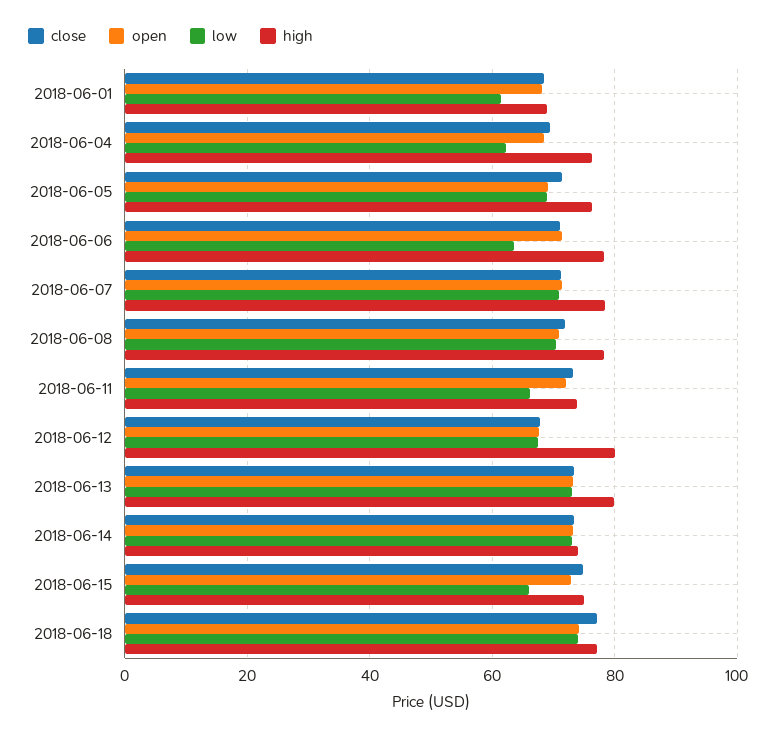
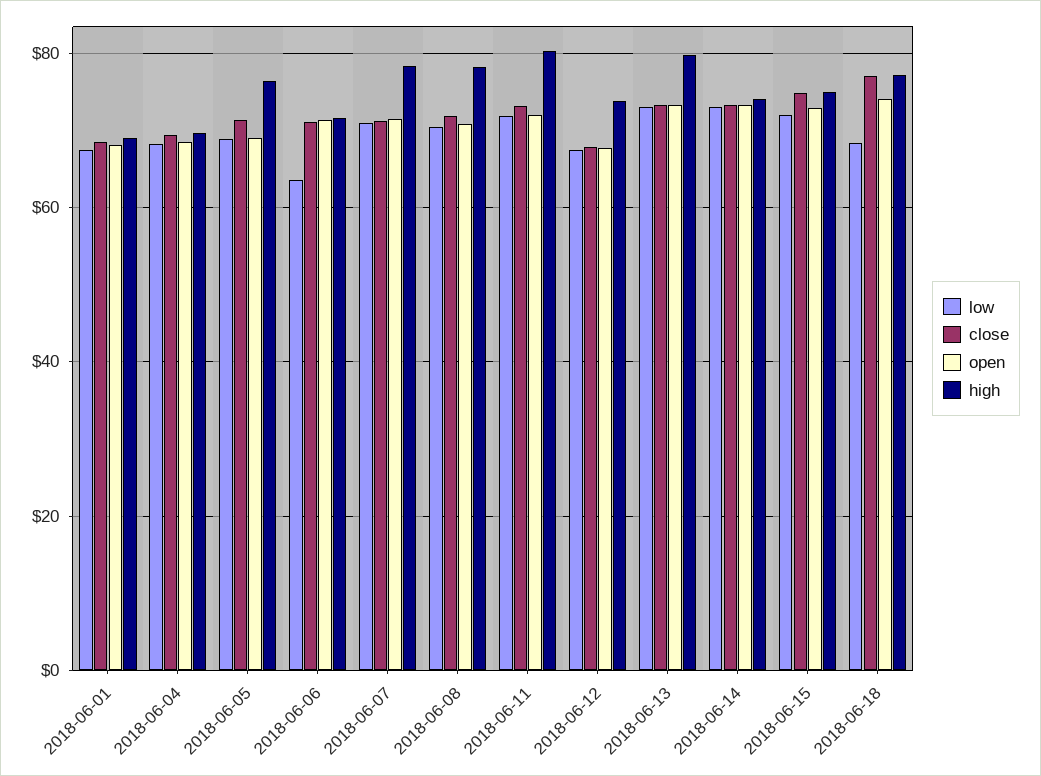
  {
    "close": {
      "2018-06-01": 68,
      "2018-06-04": 70,
      "2018-06-05": 72,
      "2018-06-06": 72,
      "2018-06-07": 72,
      "2018-06-08": 72,
      "2018-06-11": 74,
      "2018-06-12": 68,
      "2018-06-13": 74,
      "2018-06-14": 74,
      "2018-06-15": 74,
      "2018-06-18": 78
    },
    "open": {
      "2018-06-01": 68,
      "2018-06-04": 68,
      "2018-06-05": 70,
      "2018-06-06": 72,
      "2018-06-07": 72,
      "2018-06-08": 70,
      "2018-06-11": 72,
      "2018-06-12": 68,
      "2018-06-13": 74,
      "2018-06-14": 74,
      "2018-06-15": 72,
      "2018-06-18": 74
    },
    "low": {
-     "2018-06-01": 62,
+     "2018-06-01": 68,
-     "2018-06-04": 62,
+     "2018-06-04": 68,
      "2018-06-05": 68,
      "2018-06-06": 64,
      "2018-06-07": 70,
      "2018-06-08": 70,
-     "2018-06-11": 66,
+     "2018-06-11": 72,
      "2018-06-12": 68,
      "2018-06-13": 74,
      "2018-06-14": 74,
-     "2018-06-15": 66,
+     "2018-06-15": 72,
-     "2018-06-18": 74
+     "2018-06-18": 68
    },
    "high": {
      "2018-06-01": 70,
-     "2018-06-04": 76,
+     "2018-06-04": 70,
      "2018-06-05": 76,
-     "2018-06-06": 78,
+     "2018-06-06": 72,
      "2018-06-07": 78,
      "2018-06-08": 78,
-     "2018-06-11": 74,
+     "2018-06-11": 80,
-     "2018-06-12": 80,
+     "2018-06-12": 74,
      "2018-06-13": 80,
      "2018-06-14": 74,
      "2018-06-15": 74,
      "2018-06-18": 78
    }
  }

